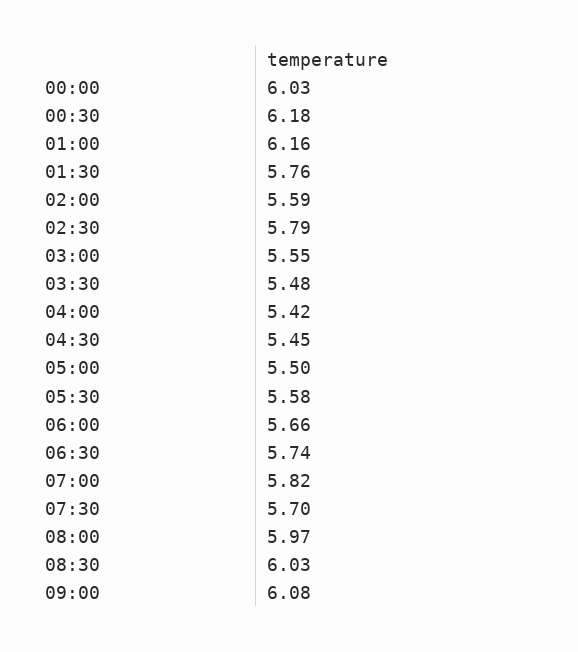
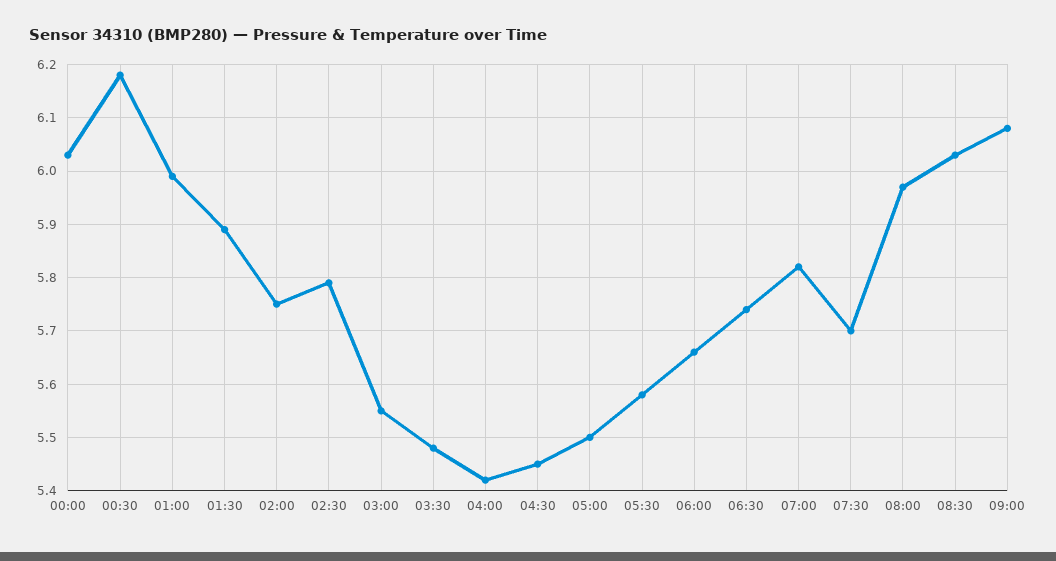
  {
    "00:00": 6.03,
    "00:30": 6.18,
-   "01:00": 6.16,
+   "01:00": 6,
-   "01:30": 5.76,
+   "01:30": 5.9,
-   "02:00": 5.59,
+   "02:00": 5.75,
    "02:30": 5.79,
    "03:00": 5.55,
    "03:30": 5.48,
    "04:00": 5.42,
    "04:30": 5.45,
    "05:00": 5.5,
    "05:30": 5.58,
    "06:00": 5.66,
    "06:30": 5.74,
    "07:00": 5.82,
    "07:30": 5.7,
    "08:00": 5.97,
    "08:30": 6.03,
    "09:00": 6.08
  }

